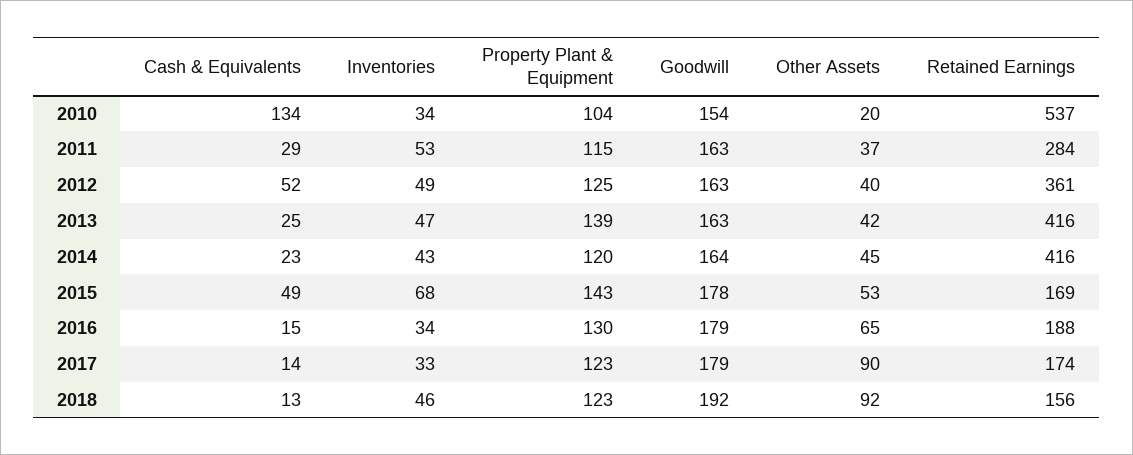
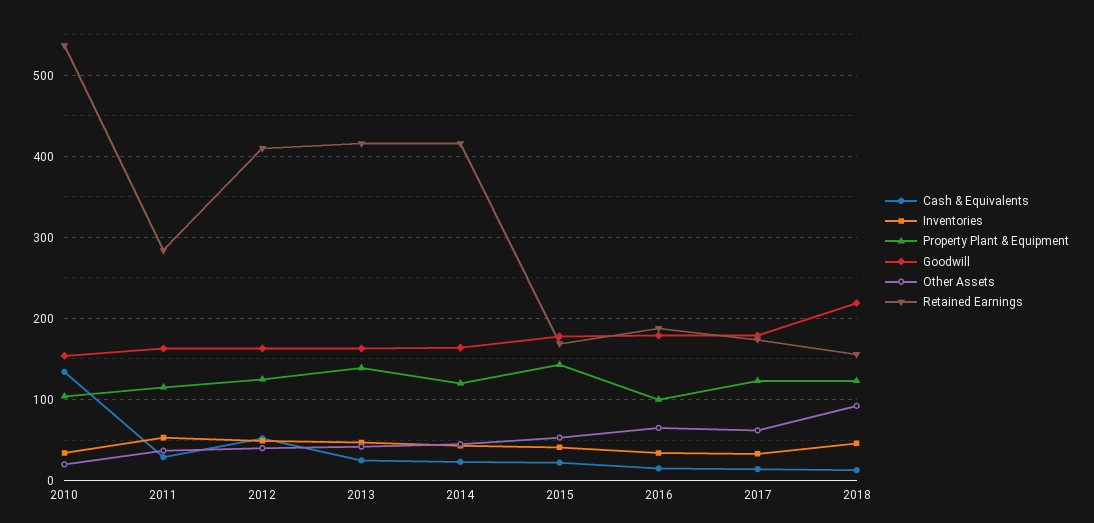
  {
    "Cash & Equivalents": {
      "2010": 134,
      "2011": 29,
      "2012": 52,
      "2013": 25,
      "2014": 23,
-     "2015": 49,
+     "2015": 20,
      "2016": 15,
      "2017": 14,
      "2018": 13
    },
    "Inventories": {
      "2010": 34,
      "2011": 53,
      "2012": 49,
      "2013": 47,
      "2014": 43,
-     "2015": 68,
+     "2015": 40,
      "2016": 34,
      "2017": 33,
      "2018": 46
    },
    "Property Plant & Equipment": {
      "2010": 104,
      "2011": 115,
      "2012": 125,
      "2013": 139,
      "2014": 120,
      "2015": 143,
-     "2016": 130,
+     "2016": 100,
      "2017": 123,
      "2018": 123
    },
    "Goodwill": {
      "2010": 154,
      "2011": 163,
      "2012": 163,
      "2013": 163,
      "2014": 164,
      "2015": 178,
      "2016": 179,
      "2017": 179,
-     "2018": 192
+     "2018": 220
    },
    "Other Assets": {
      "2010": 20,
      "2011": 37,
      "2012": 40,
      "2013": 42,
      "2014": 45,
      "2015": 53,
      "2016": 65,
-     "2017": 90,
+     "2017": 60,
      "2018": 92
    },
    "Retained Earnings": {
      "2010": 537,
      "2011": 284,
-     "2012": 361,
+     "2012": 410,
      "2013": 416,
      "2014": 416,
      "2015": 169,
      "2016": 188,
      "2017": 174,
      "2018": 156
    }
  }

